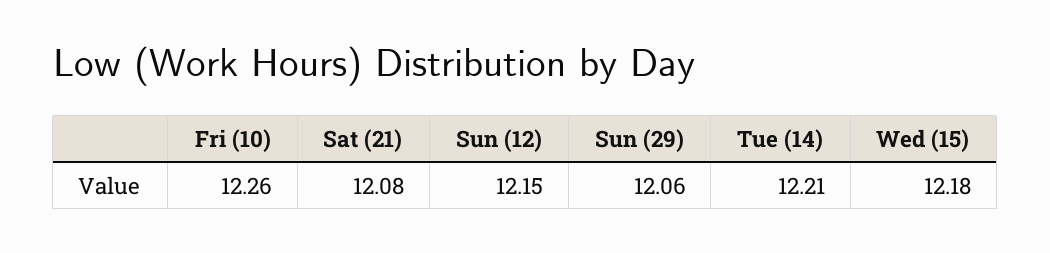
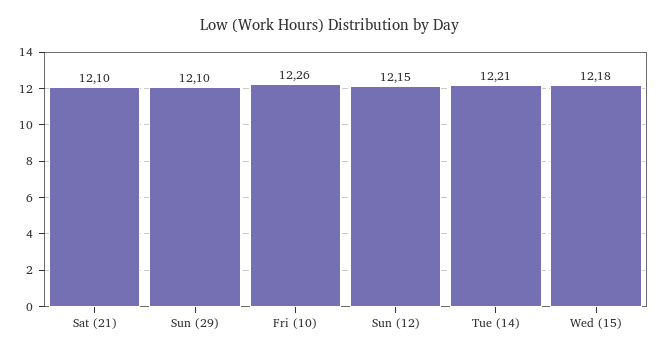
  {
    "Fri (10)": 12.26,
-   "Sat (21)": 12.08,
+   "Sat (21)": 12.1,
    "Sun (12)": 12.15,
-   "Sun (29)": 12.06,
+   "Sun (29)": 12.1,
    "Tue (14)": 12.21,
    "Wed (15)": 12.18
  }

